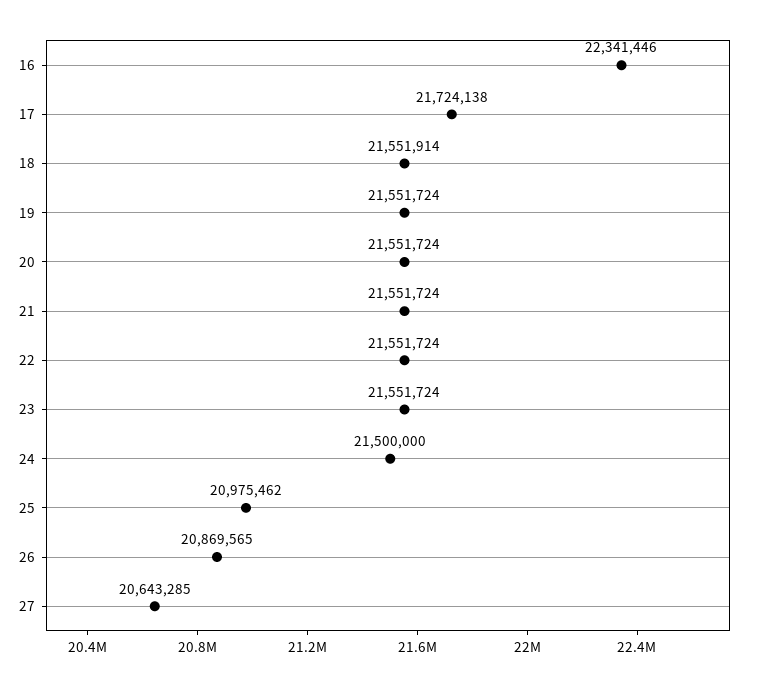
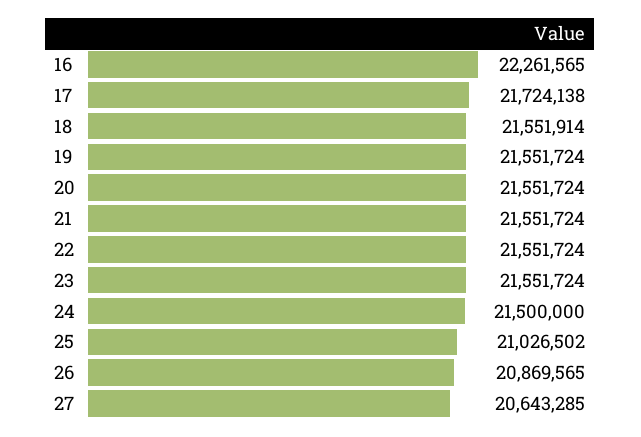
  {
-   "16": 22341446,
+   "16": 22261565,
    "17": 21724138,
    "18": 21551914,
    "19": 21551724,
    "20": 21551724,
    "21": 21551724,
    "22": 21551724,
    "23": 21551724,
    "24": 21500000,
-   "25": 20975462,
+   "25": 21026502,
    "26": 20869565,
    "27": 20643285
  }

